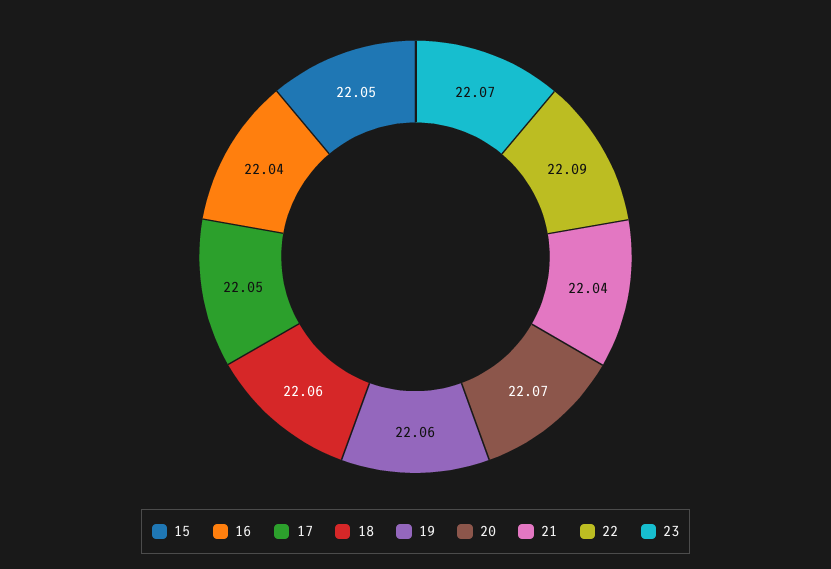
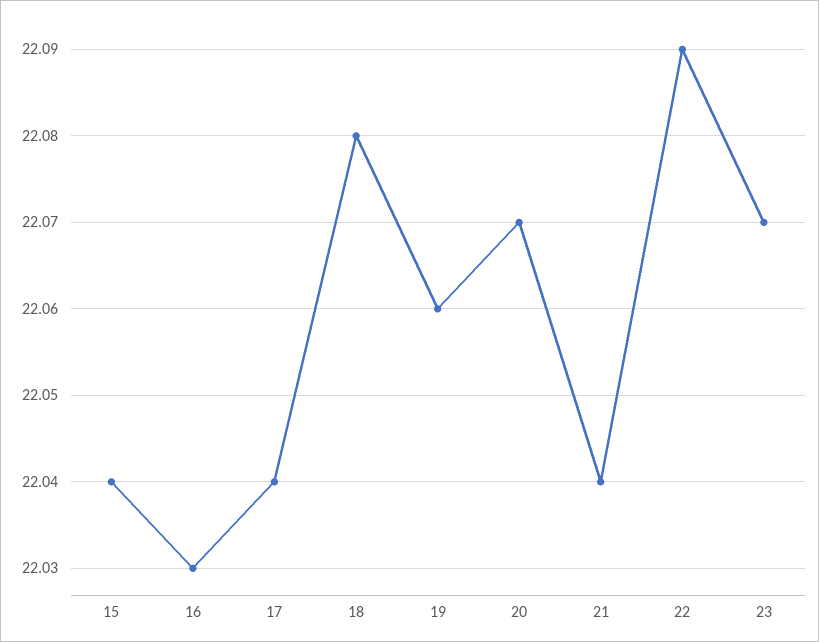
  {
-   "15": 22.05,
+   "15": 22.04,
-   "16": 22.04,
+   "16": 22.03,
-   "17": 22.05,
+   "17": 22.04,
-   "18": 22.06,
+   "18": 22.08,
    "19": 22.06,
    "20": 22.07,
    "21": 22.04,
    "22": 22.09,
    "23": 22.07
  }

